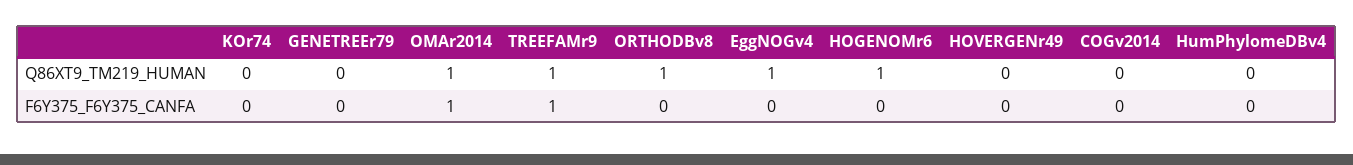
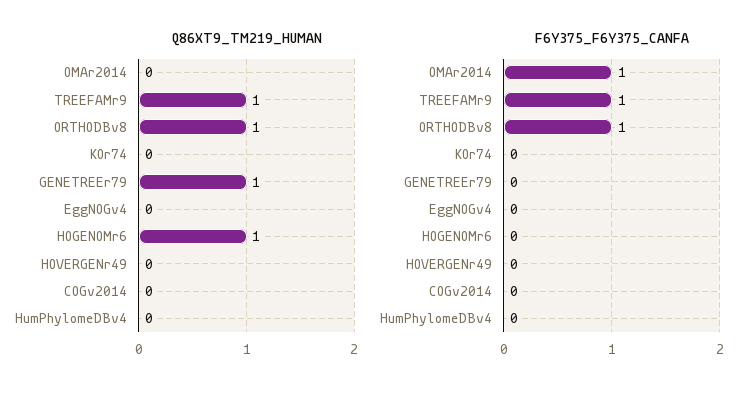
  {
    "Q86XT9_TM219_HUMAN": {
      "KOr74": 0,
-     "GENETREEr79": 0,
+     "GENETREEr79": 1,
-     "OMAr2014": 1,
+     "OMAr2014": 0,
      "TREEFAMr9": 1,
      "ORTHODBv8": 1,
-     "EggNOGv4": 1,
+     "EggNOGv4": 0,
      "HOGENOMr6": 1,
      "HOVERGENr49": 0,
      "COGv2014": 0,
      "HumPhylomeDBv4": 0
    },
    "F6Y375_F6Y375_CANFA": {
      "KOr74": 0,
      "GENETREEr79": 0,
      "OMAr2014": 1,
      "TREEFAMr9": 1,
-     "ORTHODBv8": 0,
+     "ORTHODBv8": 1,
      "EggNOGv4": 0,
      "HOGENOMr6": 0,
      "HOVERGENr49": 0,
      "COGv2014": 0,
      "HumPhylomeDBv4": 0
    }
  }

